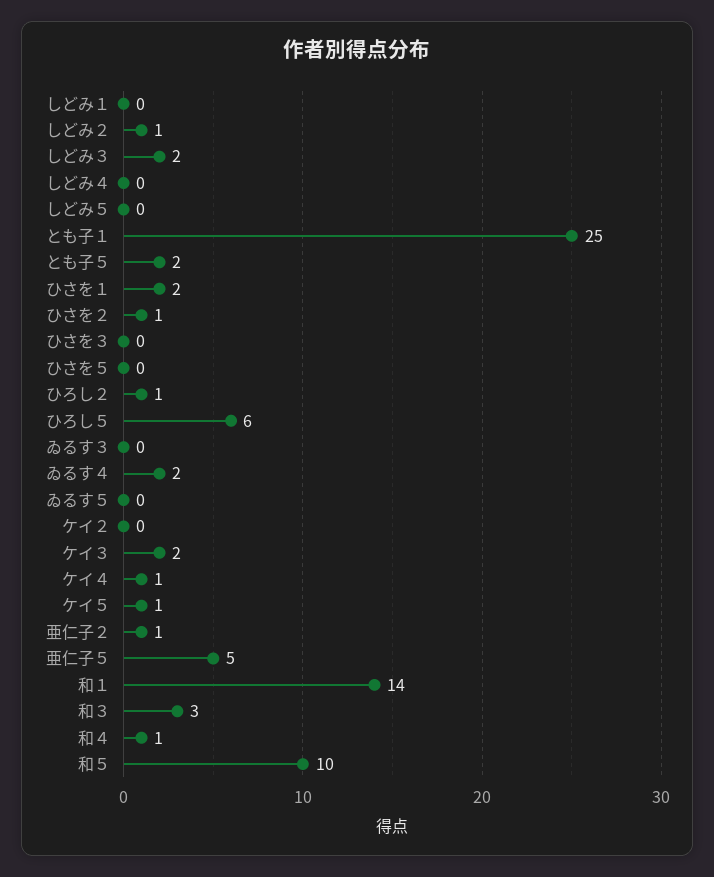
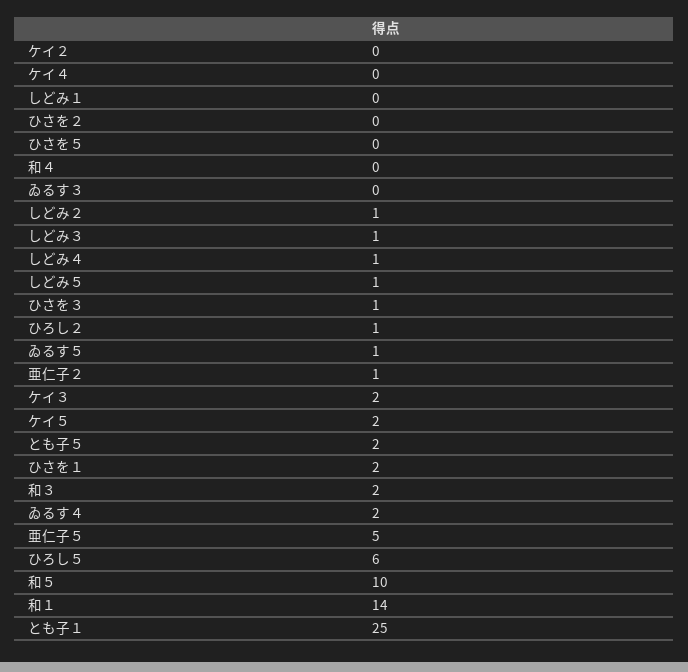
  {
    "しどみ１": 0,
    "しどみ２": 1,
-   "しどみ３": 2,
+   "しどみ３": 1,
-   "しどみ４": 0,
+   "しどみ４": 1,
-   "しどみ５": 0,
+   "しどみ５": 1,
    "とも子１": 25,
    "とも子５": 2,
    "ひさを１": 2,
-   "ひさを２": 1,
+   "ひさを２": 0,
-   "ひさを３": 0,
+   "ひさを３": 1,
    "ひさを５": 0,
    "ひろし２": 1,
    "ひろし５": 6,
    "ゐるす３": 0,
    "ゐるす４": 2,
-   "ゐるす５": 0,
+   "ゐるす５": 1,
    "ケイ２": 0,
    "ケイ３": 2,
-   "ケイ４": 1,
+   "ケイ４": 0,
-   "ケイ５": 1,
+   "ケイ５": 2,
    "亜仁子２": 1,
    "亜仁子５": 5,
    "和１": 14,
-   "和３": 3,
+   "和３": 2,
-   "和４": 1,
+   "和４": 0,
    "和５": 10
  }

